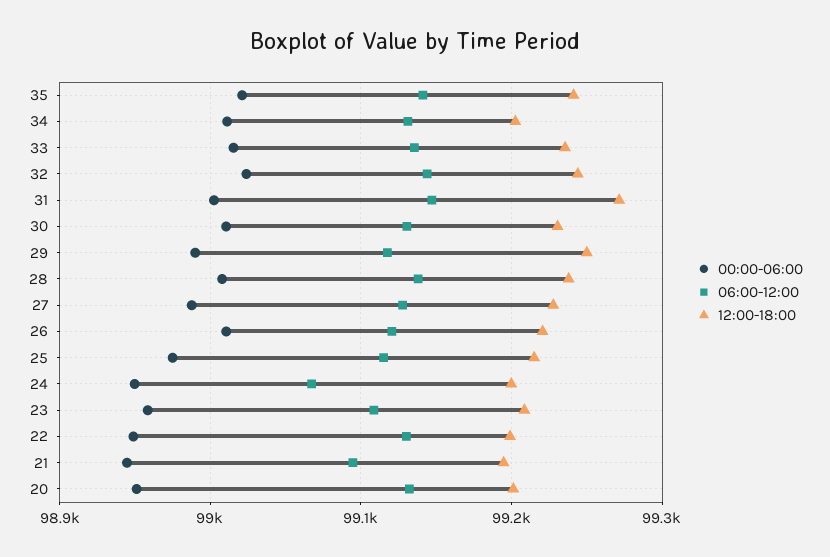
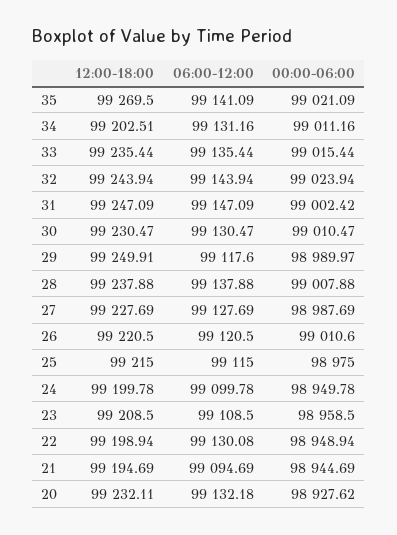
  {
    "00:00-06:00": {
      "35": 99021.09,
      "34": 99011.16,
      "33": 99015.44,
      "32": 99023.94,
      "31": 99002.42,
      "30": 99010.47,
      "29": 98989.97,
      "28": 99007.88,
      "27": 98987.69,
      "26": 99010.6,
      "25": 98975,
      "24": 98949.78,
      "23": 98958.5,
      "22": 98948.94,
      "21": 98944.69,
-     "20": 98950
+     "20": 98927.62
    },
    "06:00-12:00": {
      "35": 99141.09,
      "34": 99131.16,
      "33": 99135.44,
      "32": 99143.94,
      "31": 99147.09,
      "30": 99130.47,
      "29": 99117.6,
      "28": 99137.88,
      "27": 99127.69,
      "26": 99120.5,
      "25": 99115,
-     "24": 99070,
+     "24": 99099.78,
      "23": 99108.5,
      "22": 99130.08,
      "21": 99094.69,
      "20": 99132.18
    },
    "12:00-18:00": {
-     "35": 99240,
+     "35": 99269.5,
      "34": 99202.51,
      "33": 99235.44,
      "32": 99243.94,
-     "31": 99270,
+     "31": 99247.09,
      "30": 99230.47,
      "29": 99249.91,
      "28": 99237.88,
      "27": 99227.69,
      "26": 99220.5,
      "25": 99215,
      "24": 99199.78,
      "23": 99208.5,
      "22": 99198.94,
      "21": 99194.69,
-     "20": 99200
+     "20": 99232.11
    }
  }

